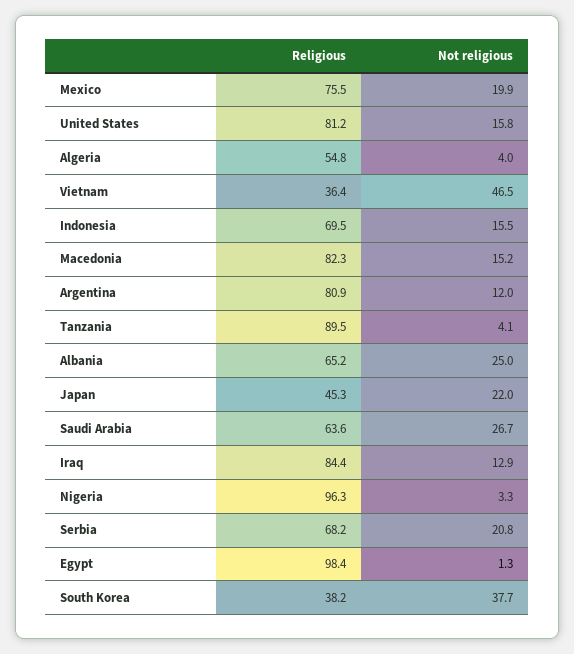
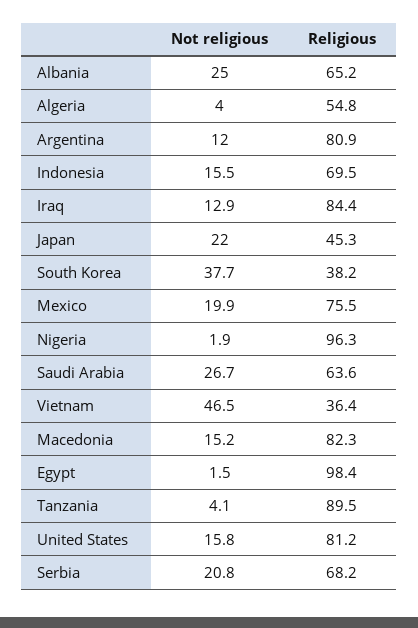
  {
    "Religious": {
      "Mexico": 75.5,
      "United States": 81.2,
      "Algeria": 54.8,
      "Vietnam": 36.4,
      "Indonesia": 69.5,
      "Macedonia": 82.3,
      "Argentina": 80.9,
      "Tanzania": 89.5,
      "Albania": 65.2,
      "Japan": 45.3,
      "Saudi Arabia": 63.6,
      "Iraq": 84.4,
      "Nigeria": 96.3,
      "Serbia": 68.2,
      "Egypt": 98.4,
      "South Korea": 38.2
    },
    "Not religious": {
      "Mexico": 19.9,
      "United States": 15.8,
      "Algeria": 4,
      "Vietnam": 46.5,
      "Indonesia": 15.5,
      "Macedonia": 15.2,
      "Argentina": 12,
      "Tanzania": 4.1,
      "Albania": 25,
      "Japan": 22,
      "Saudi Arabia": 26.7,
      "Iraq": 12.9,
-     "Nigeria": 3.3,
+     "Nigeria": 1.9,
      "Serbia": 20.8,
-     "Egypt": 1.3,
+     "Egypt": 1.5,
      "South Korea": 37.7
    }
  }

